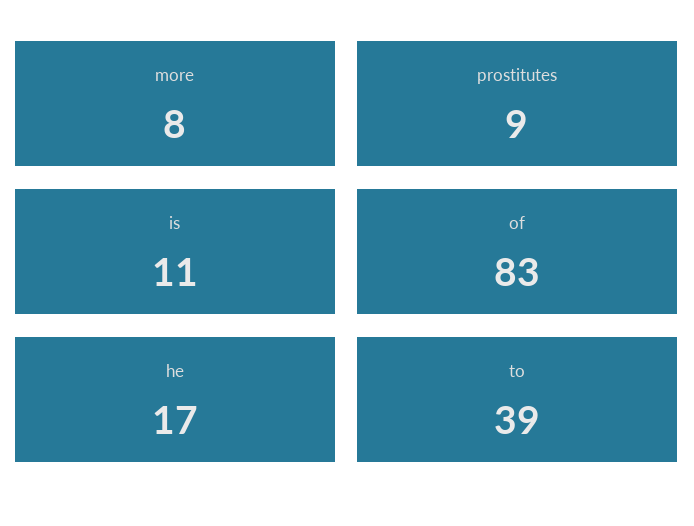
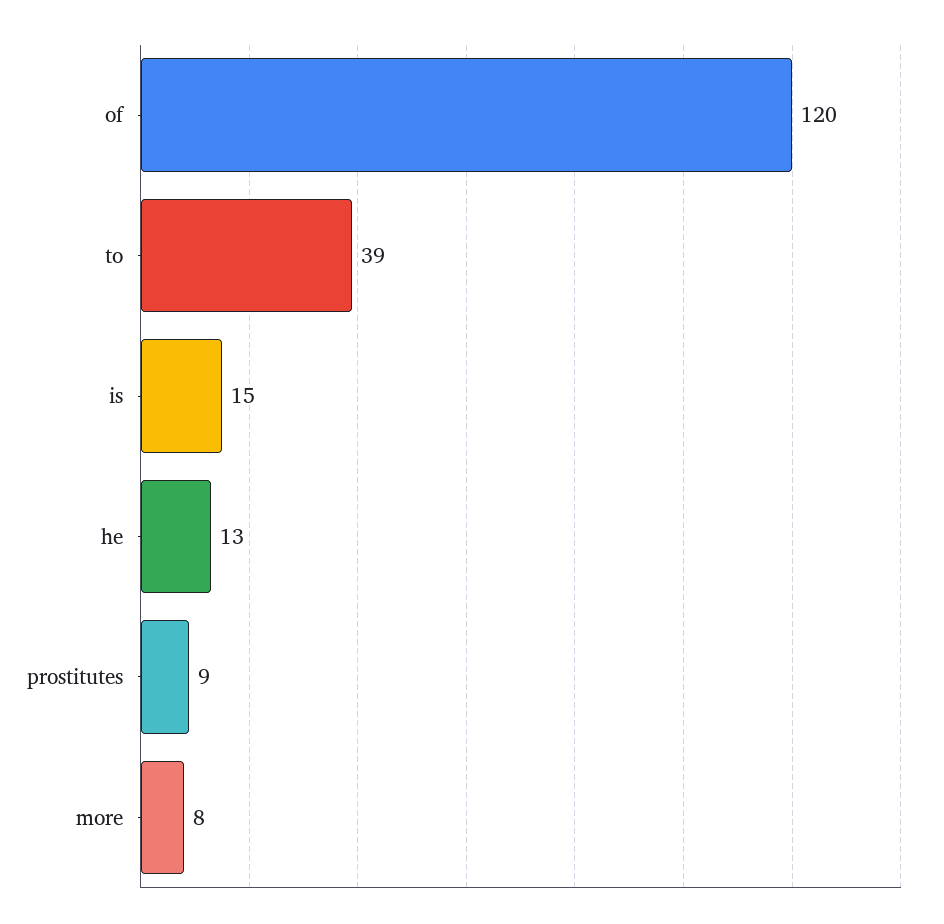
  {
    "more": 8,
    "prostitutes": 9,
-   "is": 11,
+   "is": 15,
-   "of": 83,
+   "of": 120,
-   "he": 17,
+   "he": 13,
    "to": 39
  }

